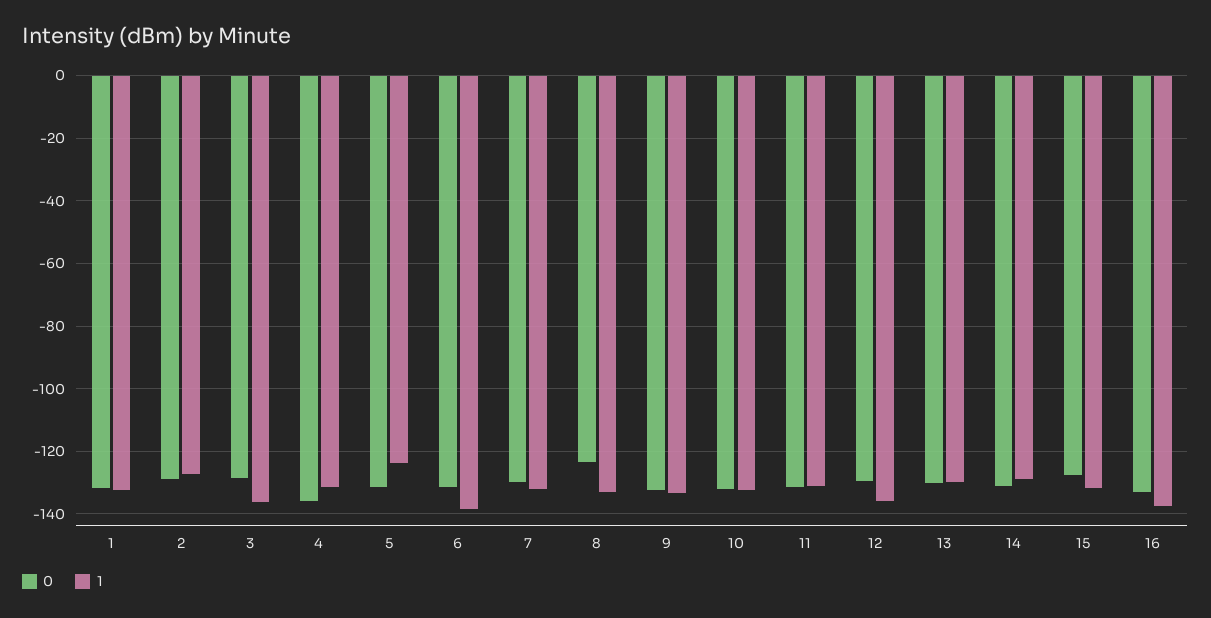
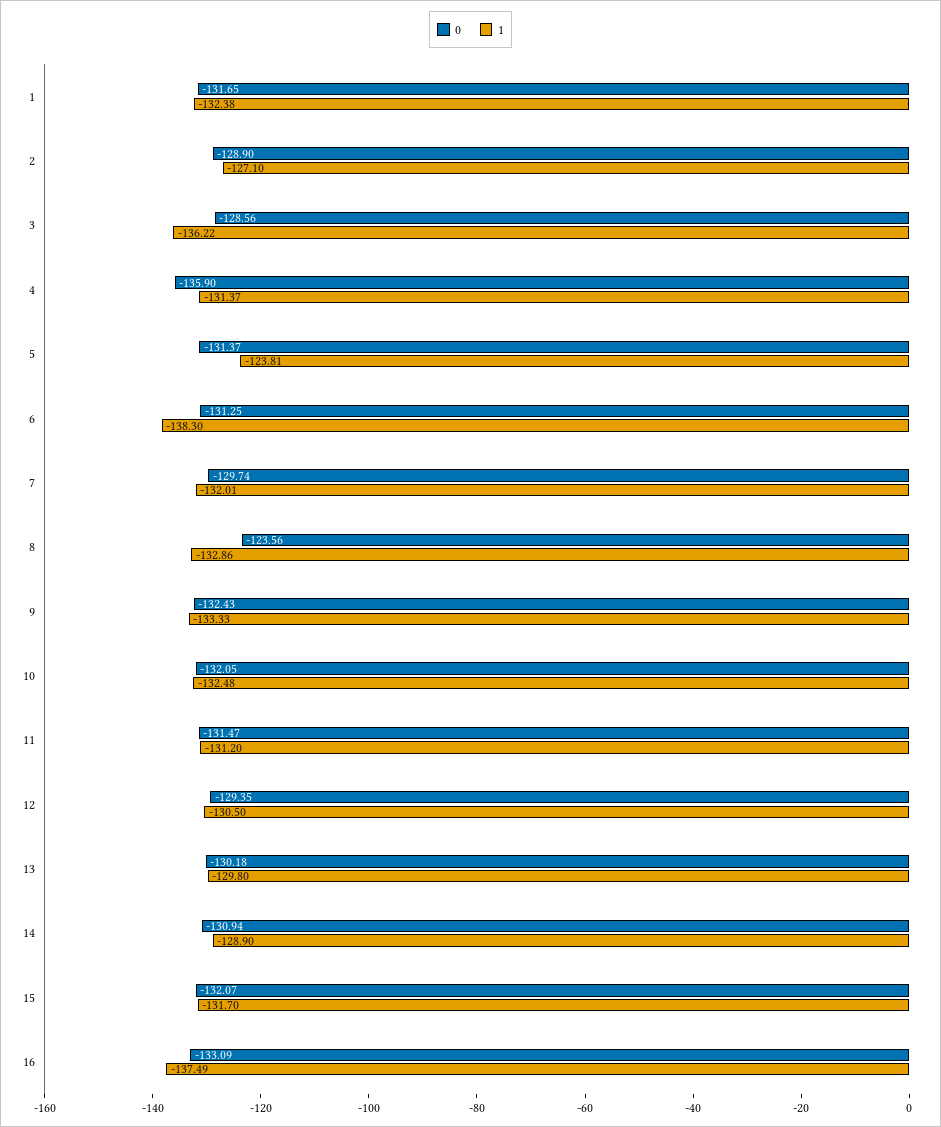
  {
    "0": {
      "1": -131.65,
      "2": -128.9,
      "3": -128.56,
      "4": -135.9,
      "5": -131.37,
      "6": -131.25,
      "7": -129.74,
      "8": -123.56,
      "9": -132.43,
      "10": -132.05,
      "11": -131.47,
      "12": -129.35,
      "13": -130.18,
      "14": -130.94,
-     "15": -128,
+     "15": -132.07,
      "16": -133.09
    },
    "1": {
      "1": -132.38,
      "2": -127.1,
      "3": -136.22,
      "4": -131.37,
      "5": -123.81,
      "6": -138.3,
      "7": -132.01,
      "8": -132.86,
      "9": -133.33,
      "10": -132.48,
      "11": -131.2,
-     "12": -136,
+     "12": -130.5,
      "13": -129.8,
      "14": -128.9,
      "15": -131.7,
      "16": -137.49
    }
  }

